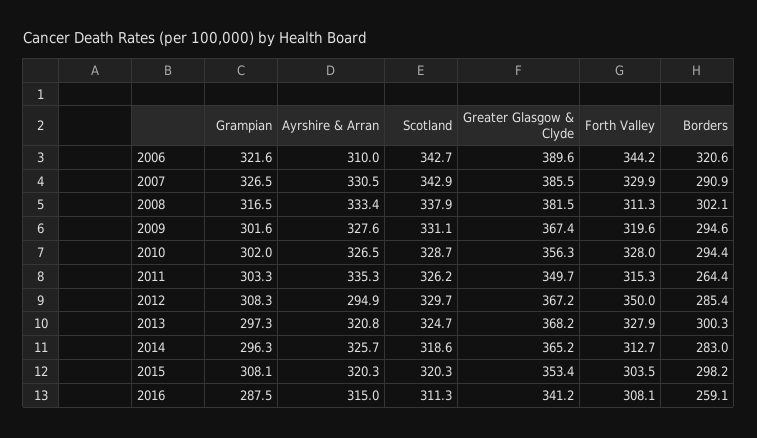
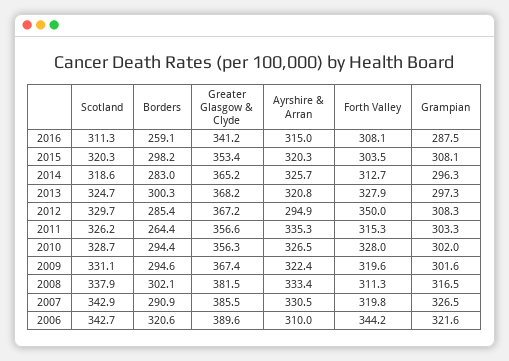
  {
    "Grampian": {
      "2006": 321.6,
      "2007": 326.5,
      "2008": 316.5,
      "2009": 301.6,
      "2010": 302,
      "2011": 303.3,
      "2012": 308.3,
      "2013": 297.3,
      "2014": 296.3,
      "2015": 308.1,
      "2016": 287.5
    },
    "Ayrshire & Arran": {
      "2006": 310,
      "2007": 330.5,
      "2008": 333.4,
-     "2009": 327.6,
+     "2009": 322.4,
      "2010": 326.5,
      "2011": 335.3,
      "2012": 294.9,
      "2013": 320.8,
      "2014": 325.7,
      "2015": 320.3,
      "2016": 315
    },
    "Scotland": {
      "2006": 342.7,
      "2007": 342.9,
      "2008": 337.9,
      "2009": 331.1,
      "2010": 328.7,
      "2011": 326.2,
      "2012": 329.7,
      "2013": 324.7,
      "2014": 318.6,
      "2015": 320.3,
      "2016": 311.3
    },
    "Greater Glasgow & Clyde": {
      "2006": 389.6,
      "2007": 385.5,
      "2008": 381.5,
      "2009": 367.4,
      "2010": 356.3,
-     "2011": 349.7,
+     "2011": 356.6,
      "2012": 367.2,
      "2013": 368.2,
      "2014": 365.2,
      "2015": 353.4,
      "2016": 341.2
    },
    "Forth Valley": {
      "2006": 344.2,
-     "2007": 329.9,
+     "2007": 319.8,
      "2008": 311.3,
      "2009": 319.6,
      "2010": 328,
      "2011": 315.3,
      "2012": 350,
      "2013": 327.9,
      "2014": 312.7,
      "2015": 303.5,
      "2016": 308.1
    },
    "Borders": {
      "2006": 320.6,
      "2007": 290.9,
      "2008": 302.1,
      "2009": 294.6,
      "2010": 294.4,
      "2011": 264.4,
      "2012": 285.4,
      "2013": 300.3,
      "2014": 283,
      "2015": 298.2,
      "2016": 259.1
    }
  }

